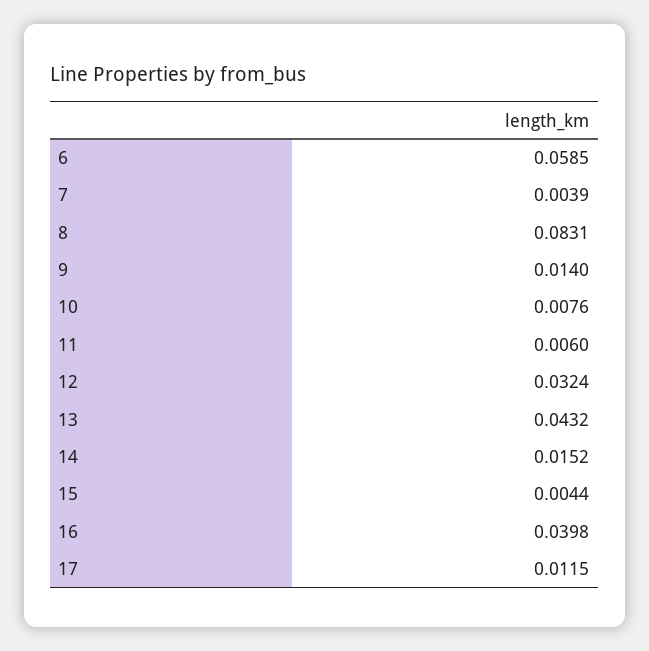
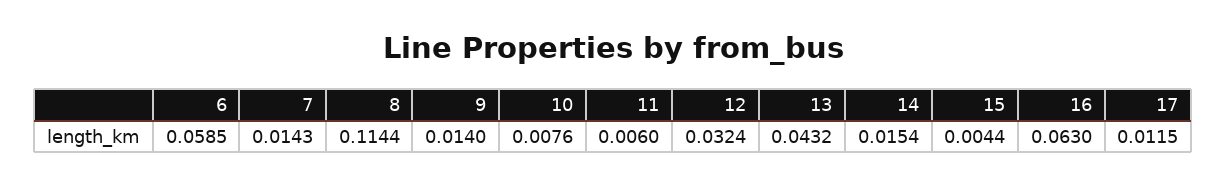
  {
    "6": 0.0585,
-   "7": 0.0039,
+   "7": 0.0143,
-   "8": 0.0831,
+   "8": 0.1144,
    "9": 0.014,
    "10": 0.0076,
    "11": 0.006,
    "12": 0.0324,
    "13": 0.0432,
-   "14": 0.0152,
+   "14": 0.0154,
    "15": 0.0044,
-   "16": 0.0398,
+   "16": 0.063,
    "17": 0.0115
  }

